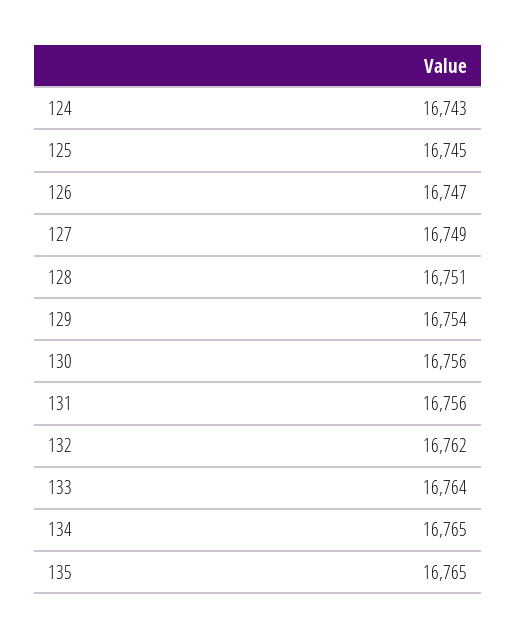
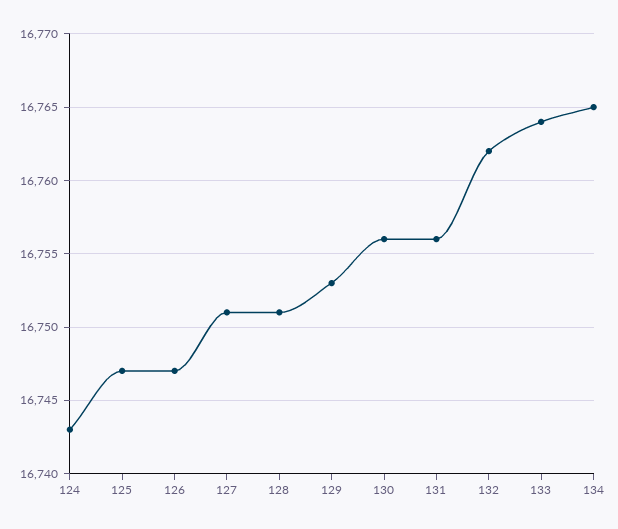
  {
    "124": 16743,
-   "125": 16745,
+   "125": 16747,
    "126": 16747,
-   "127": 16749,
+   "127": 16751,
    "128": 16751,
-   "129": 16754,
+   "129": 16753,
    "130": 16756,
    "131": 16756,
    "132": 16762,
    "133": 16764,
-   "134": 16765,
+   "134": 16765
-   "135": 16765
  }

